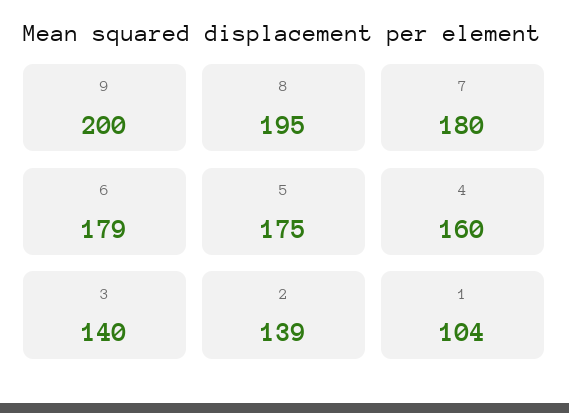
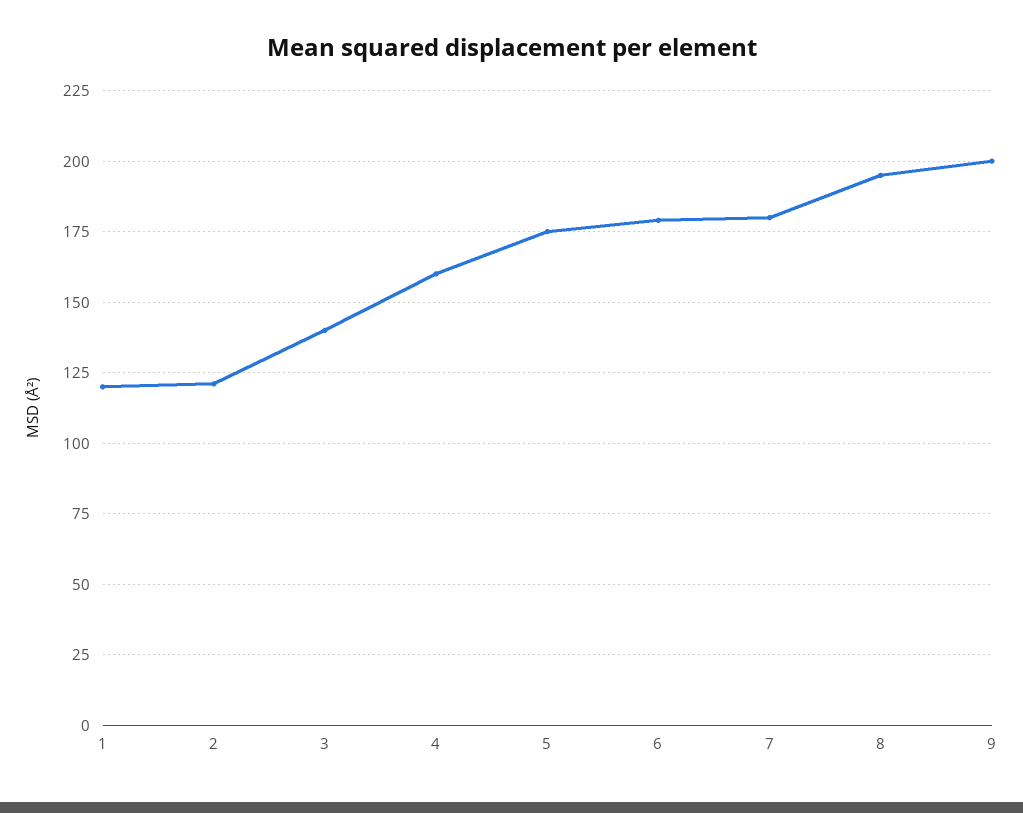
  {
    "9": 200,
    "8": 195,
    "7": 180,
    "6": 179,
    "5": 175,
    "4": 160,
    "3": 140,
-   "2": 139,
+   "2": 120,
-   "1": 104
+   "1": 120
  }

